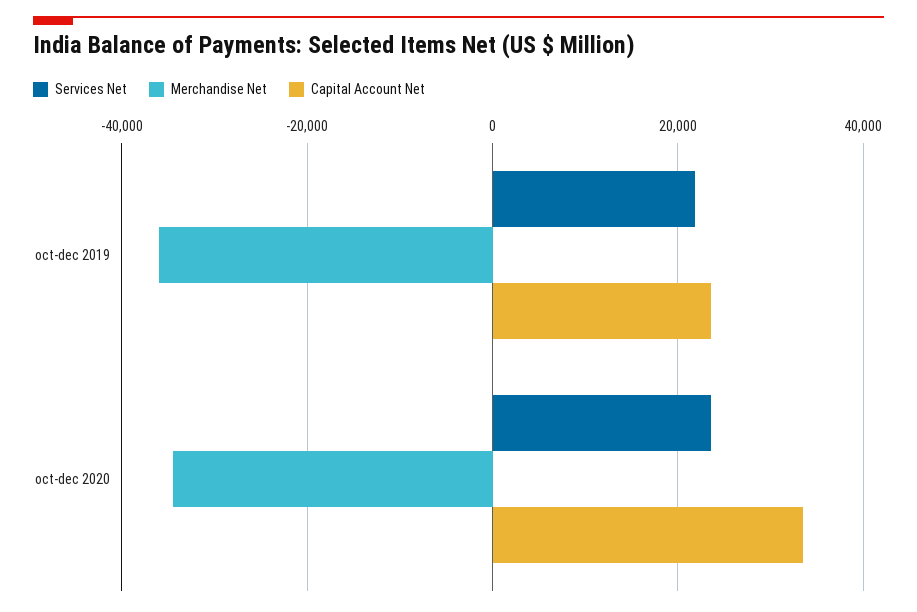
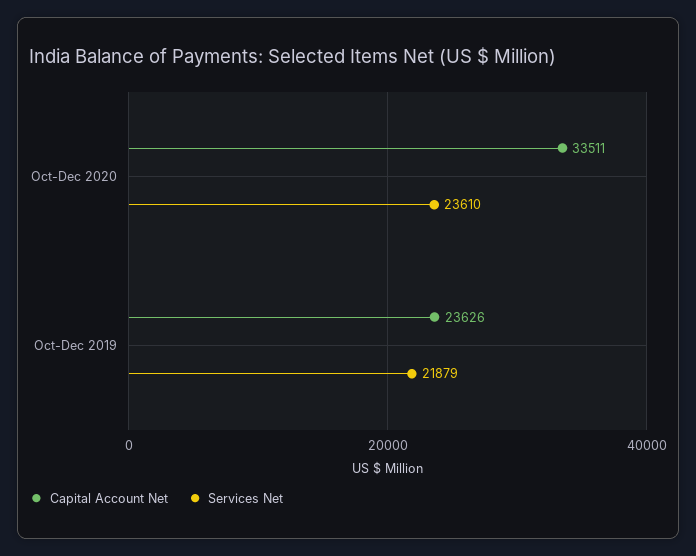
  {
    "Services Net": {
      "oct-dec 2019": 21879,
      "oct-dec 2020": 23610
    },
-   "Merchandise Net": {
-     "oct-dec 2019": -36000,
-     "oct-dec 2020": -34000
-   },
    "Capital Account Net": {
      "oct-dec 2019": 23626,
      "oct-dec 2020": 33511
    }
  }

